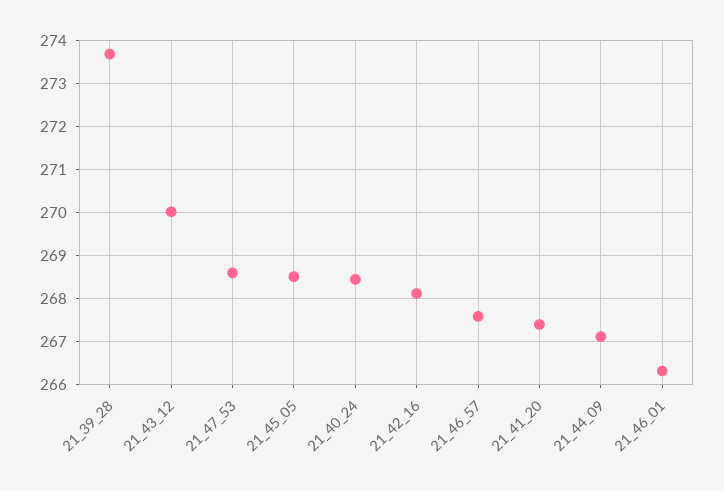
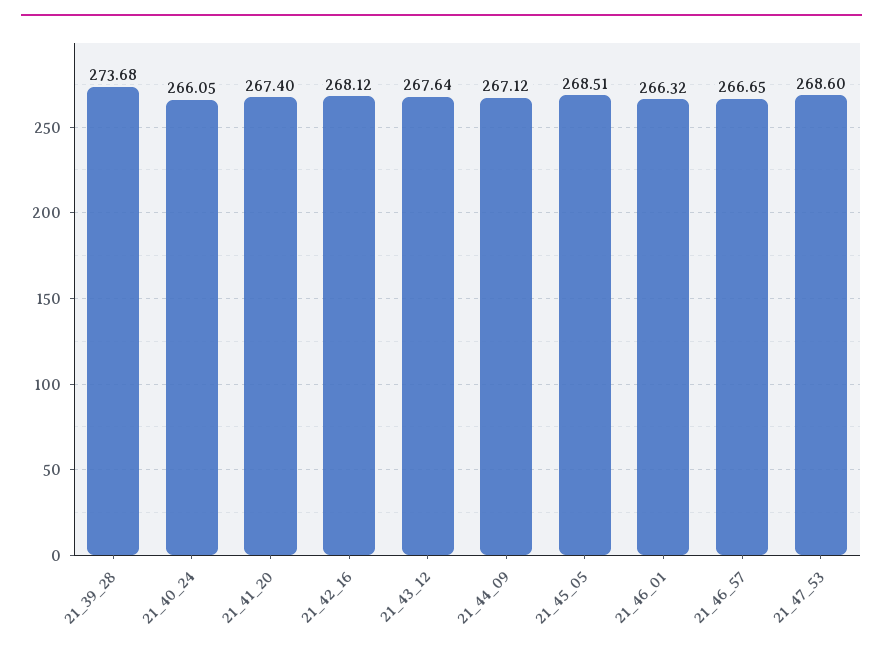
  {
    "21_39_28": 273.68,
-   "21_43_12": 270,
+   "21_43_12": 267.64,
    "21_47_53": 268.6,
    "21_45_05": 268.51,
-   "21_40_24": 268.4,
+   "21_40_24": 266.05,
    "21_42_16": 268.12,
-   "21_46_57": 267.6,
+   "21_46_57": 266.65,
    "21_41_20": 267.4,
    "21_44_09": 267.12,
    "21_46_01": 266.32
  }

